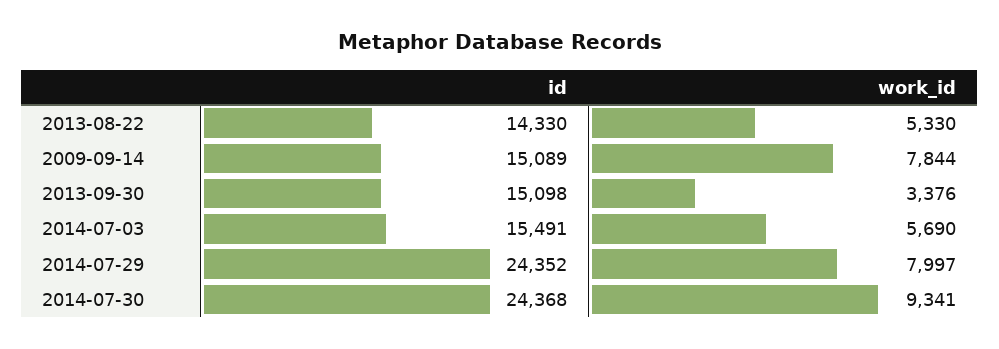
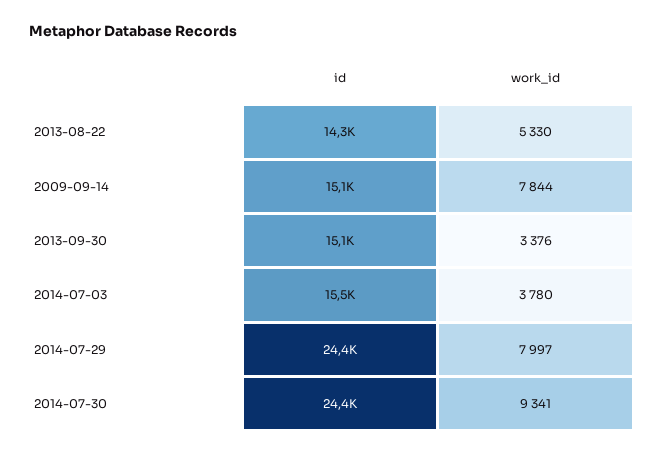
  {
    "id": {
      "2013-08-22": 14330,
      "2009-09-14": 15089,
      "2013-09-30": 15098,
      "2014-07-03": 15491,
      "2014-07-29": 24352,
      "2014-07-30": 24368
    },
    "work_id": {
      "2013-08-22": 5330,
      "2009-09-14": 7844,
      "2013-09-30": 3376,
-     "2014-07-03": 5690,
+     "2014-07-03": 3780,
      "2014-07-29": 7997,
      "2014-07-30": 9341
    }
  }

